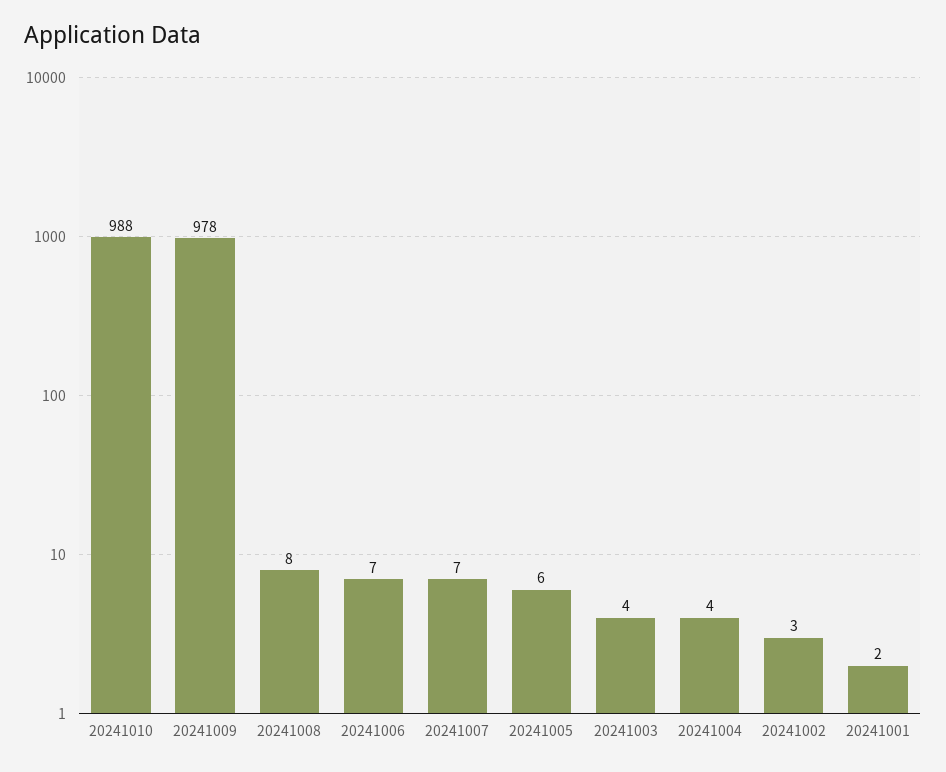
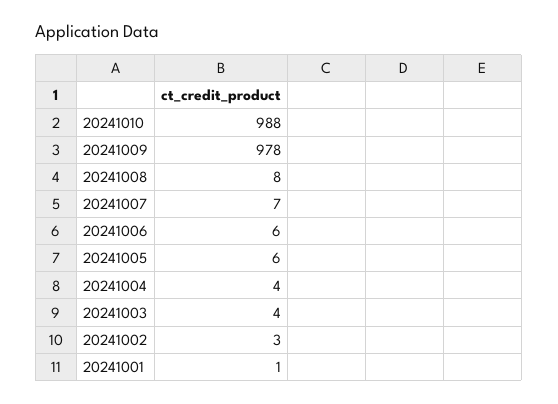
  {
    "20241010": 988,
    "20241009": 978,
    "20241008": 8,
-   "20241006": 7,
+   "20241006": 6,
    "20241007": 7,
    "20241005": 6,
    "20241003": 4,
    "20241004": 4,
    "20241002": 3,
-   "20241001": 2
+   "20241001": 1
  }

